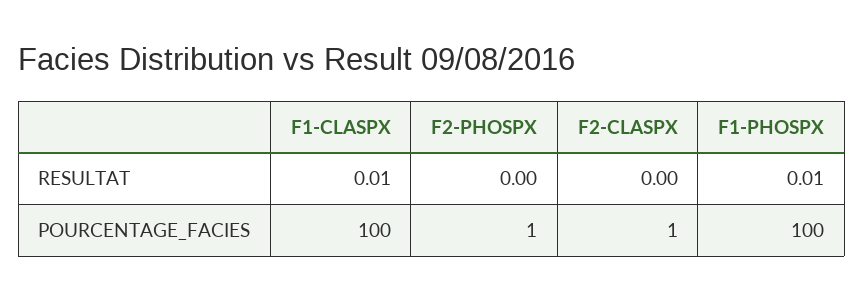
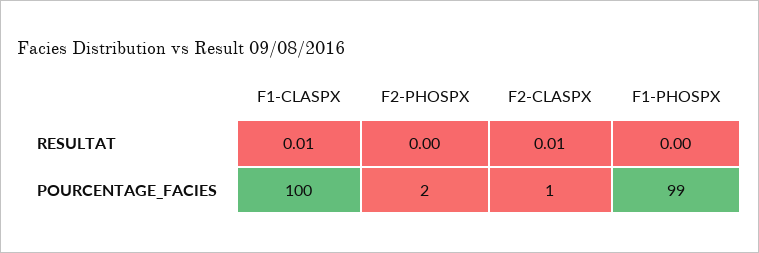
  {
    "F1-CLASPX": {
      "RESULTAT": 0.01,
      "POURCENTAGE_FACIES": 100
    },
    "F2-PHOSPX": {
      "RESULTAT": 0,
-     "POURCENTAGE_FACIES": 1
+     "POURCENTAGE_FACIES": 2
    },
    "F2-CLASPX": {
-     "RESULTAT": 0,
+     "RESULTAT": 0.01,
      "POURCENTAGE_FACIES": 1
    },
    "F1-PHOSPX": {
-     "RESULTAT": 0.01,
+     "RESULTAT": 0,
-     "POURCENTAGE_FACIES": 100
+     "POURCENTAGE_FACIES": 99
    }
  }

